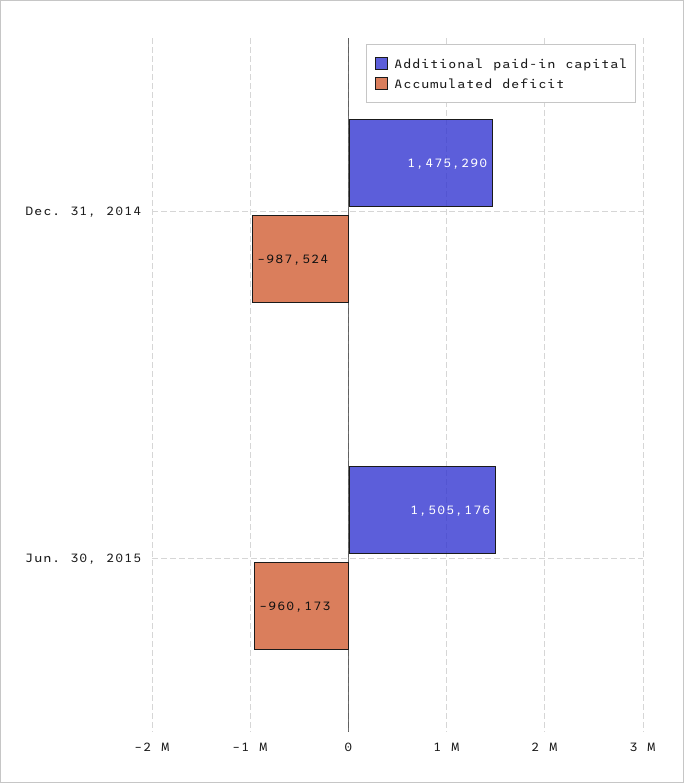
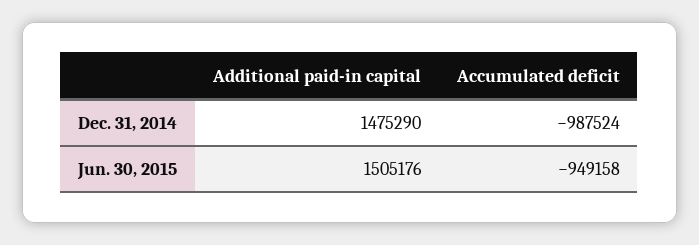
  {
    "Additional paid-in capital": {
      "Dec. 31, 2014": 1475290,
      "Jun. 30, 2015": 1505176
    },
    "Accumulated deficit": {
      "Dec. 31, 2014": -987524,
-     "Jun. 30, 2015": -960173
+     "Jun. 30, 2015": -949158
    }
  }

